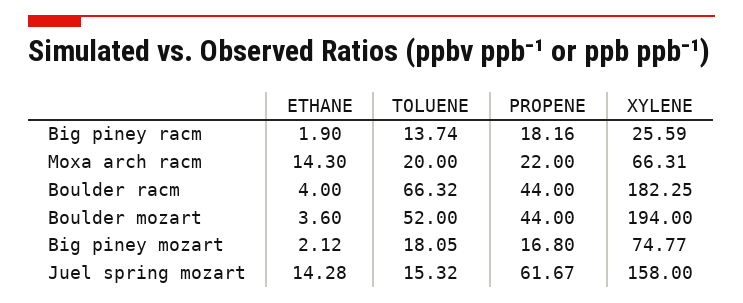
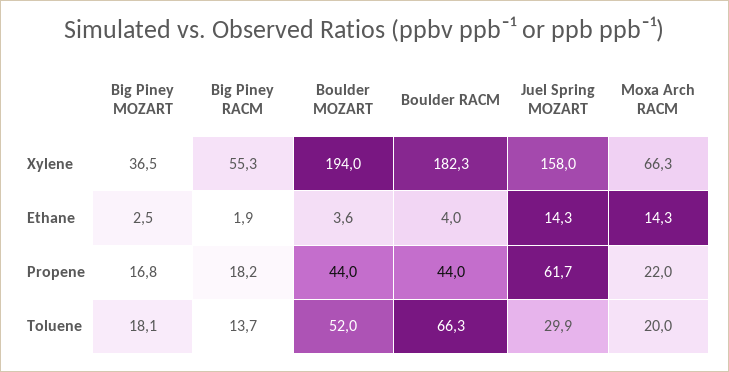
  {
    "ETHANE": {
      "Big piney racm": 1.9,
      "Moxa arch racm": 14.3,
      "Boulder racm": 4,
      "Boulder mozart": 3.6,
-     "Big piney mozart": 2.12,
+     "Big piney mozart": 2.5,
      "Juel spring mozart": 14.28
    },
    "TOLUENE": {
      "Big piney racm": 13.74,
      "Moxa arch racm": 20,
      "Boulder racm": 66.32,
      "Boulder mozart": 52,
      "Big piney mozart": 18.05,
-     "Juel spring mozart": 15.32
+     "Juel spring mozart": 29.9
    },
    "PROPENE": {
      "Big piney racm": 18.16,
      "Moxa arch racm": 22,
      "Boulder racm": 44,
      "Boulder mozart": 44,
      "Big piney mozart": 16.8,
      "Juel spring mozart": 61.67
    },
    "XYLENE": {
-     "Big piney racm": 25.59,
+     "Big piney racm": 55.3,
      "Moxa arch racm": 66.31,
      "Boulder racm": 182.25,
      "Boulder mozart": 194,
-     "Big piney mozart": 74.77,
+     "Big piney mozart": 36.5,
      "Juel spring mozart": 158
    }
  }

